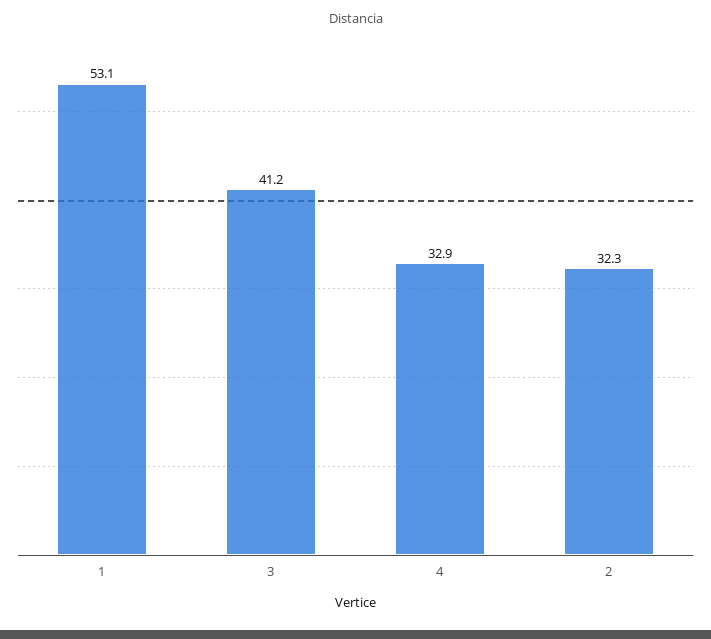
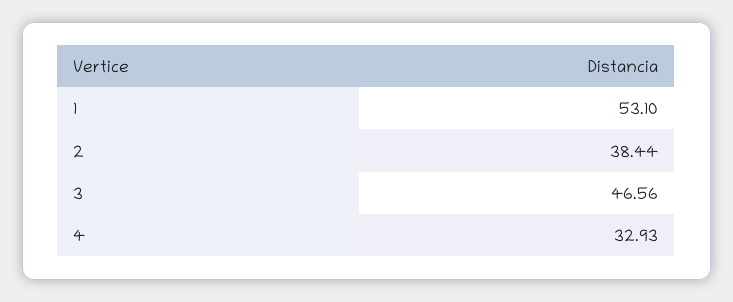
  {
    "1": 53.1,
-   "3": 41.2,
+   "3": 46.56,
    "4": 32.93,
-   "2": 32.3
+   "2": 38.44
  }

